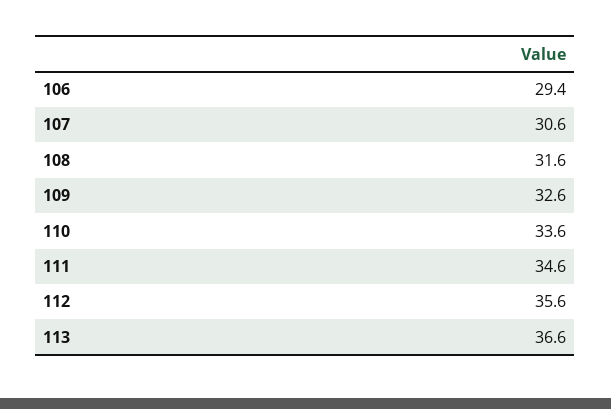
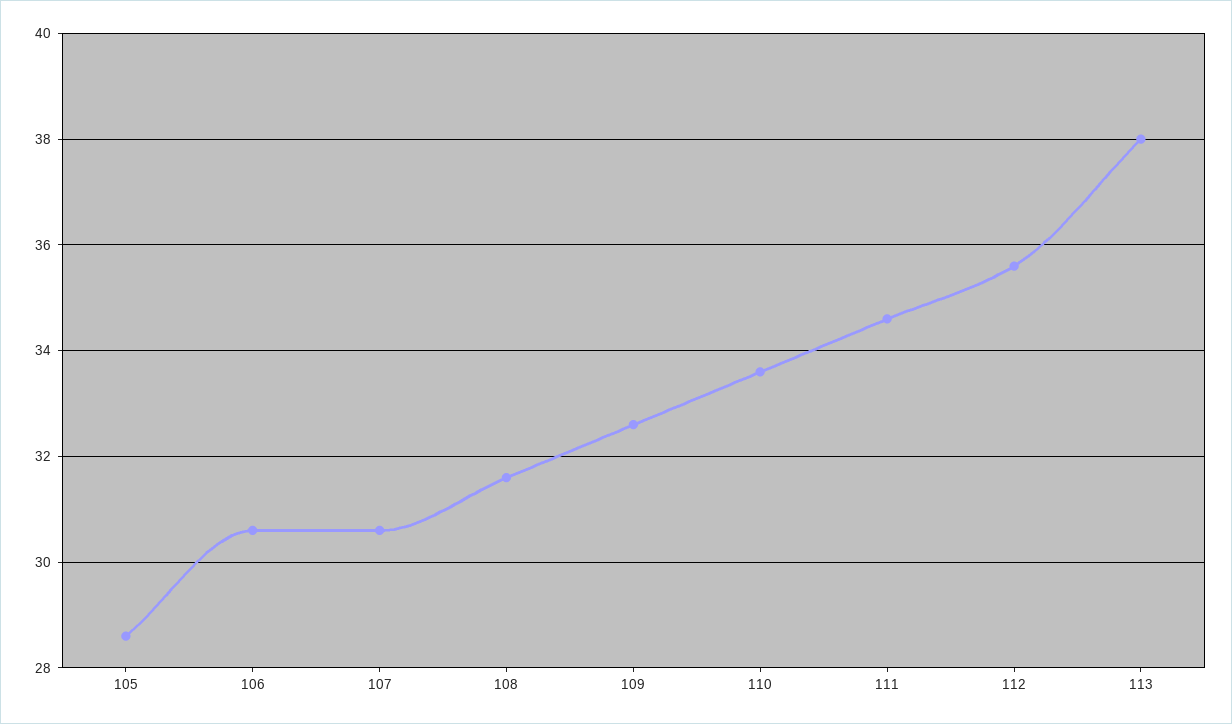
  {
-   "106": 29.4,
+   "106": 30.5,
    "107": 30.6,
    "108": 31.6,
    "109": 32.6,
    "110": 33.6,
    "111": 34.6,
    "112": 35.6,
-   "113": 36.6
+   "113": 38,
+   "105": 28.5
  }

